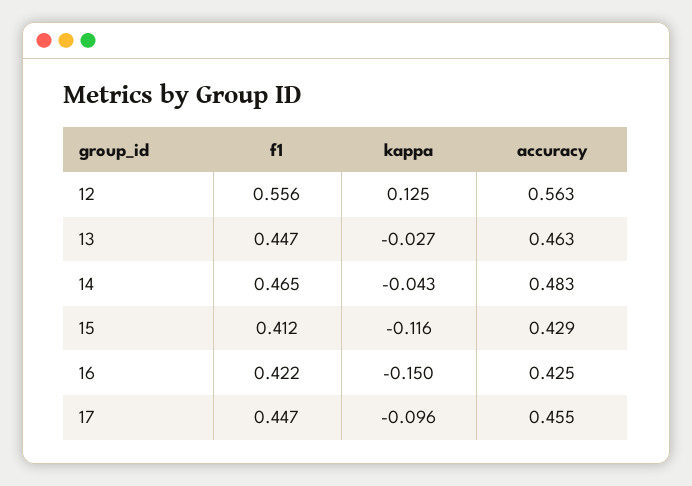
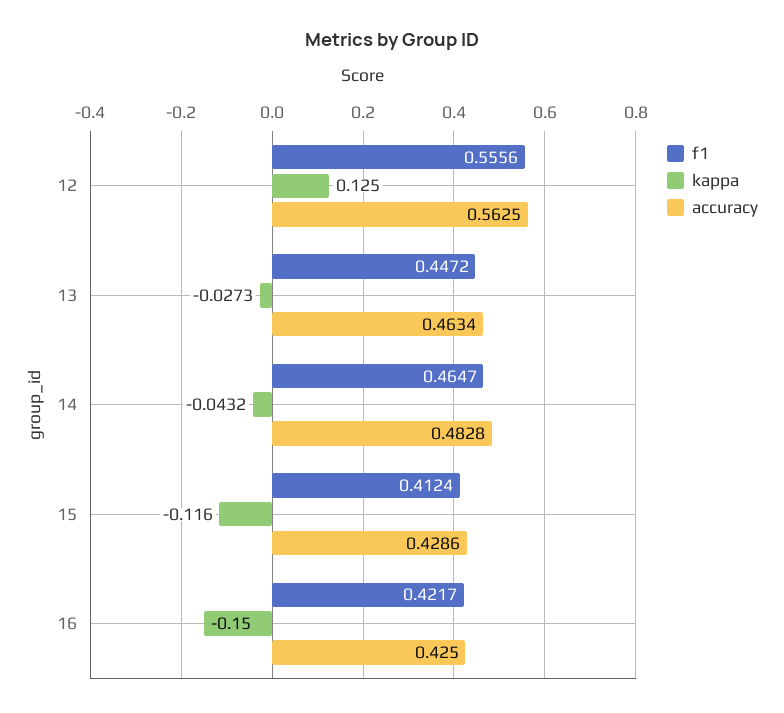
  {
    "f1": {
      "12": 0.5556,
      "13": 0.4472,
      "14": 0.4647,
      "15": 0.4124,
-     "16": 0.4217,
+     "16": 0.4217
-     "17": 0.447
    },
    "kappa": {
      "12": 0.125,
      "13": -0.0273,
      "14": -0.0432,
      "15": -0.116,
-     "16": -0.15,
+     "16": -0.15
-     "17": -0.096
    },
    "accuracy": {
      "12": 0.5625,
      "13": 0.4634,
      "14": 0.4828,
      "15": 0.4286,
-     "16": 0.425,
+     "16": 0.425
-     "17": 0.455
    }
  }

